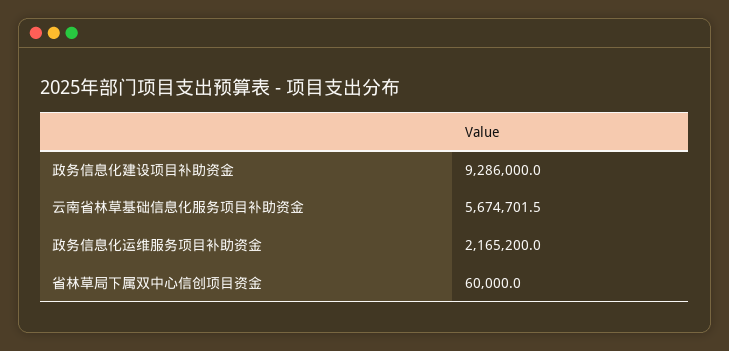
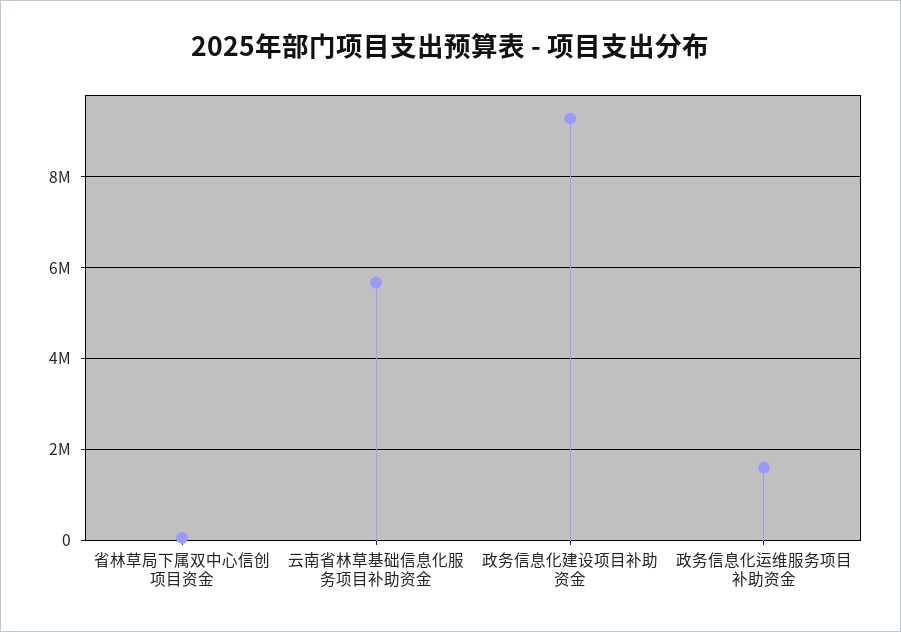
  {
    "政务信息化建设项目补助资金": 9286000,
    "云南省林草基础信息化服务项目补助资金": 5674701.5,
-   "政务信息化运维服务项目补助资金": 2165200,
+   "政务信息化运维服务项目补助资金": 1600000,
    "省林草局下属双中心信创项目资金": 60000
  }

